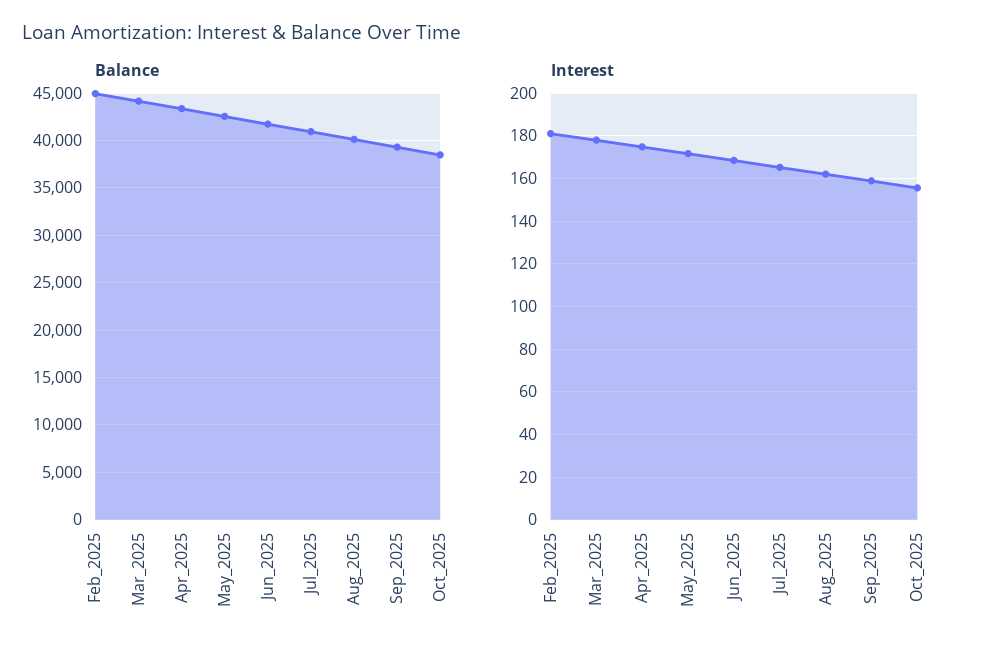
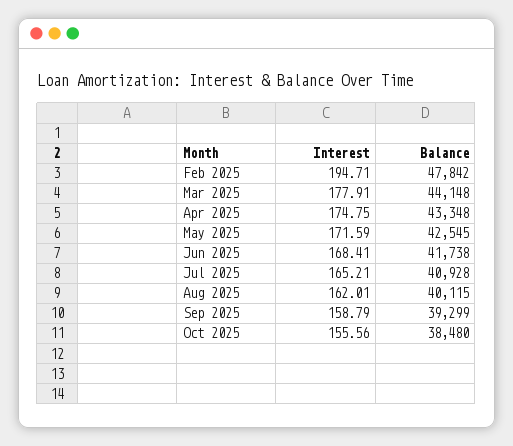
  {
    "Balance": {
-     "Feb_2025": 45000,
+     "Feb_2025": 47842,
      "Mar_2025": 44148,
      "Apr_2025": 43348,
      "May_2025": 42545,
      "Jun_2025": 41738,
      "Jul_2025": 40928,
      "Aug_2025": 40115,
      "Sep_2025": 39299,
      "Oct_2025": 38480
    },
    "Interest": {
-     "Feb_2025": 180,
+     "Feb_2025": 194.71,
      "Mar_2025": 177.91,
      "Apr_2025": 174.75,
      "May_2025": 171.59,
      "Jun_2025": 168.41,
      "Jul_2025": 165.21,
      "Aug_2025": 162.01,
      "Sep_2025": 158.79,
      "Oct_2025": 155.56
    }
  }

